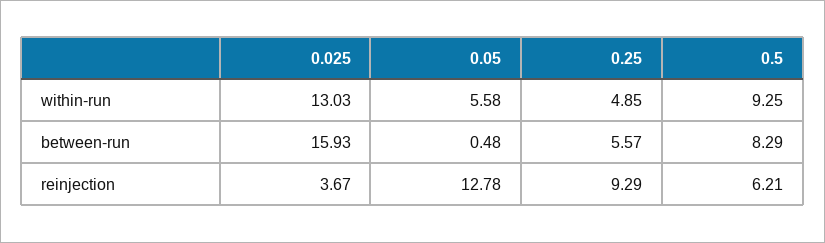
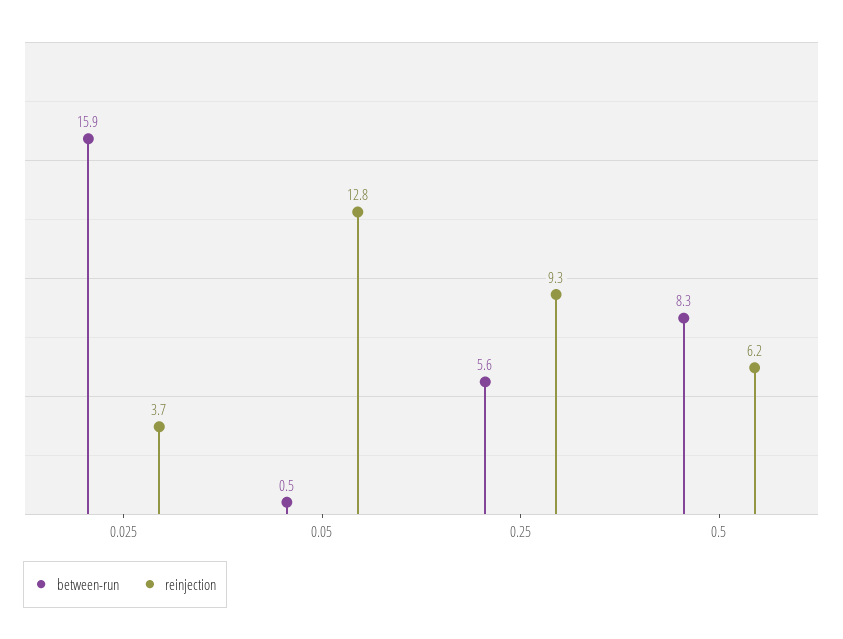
  {
-   "within-run": {
-     "0.025": 13.03,
-     "0.05": 5.58,
-     "0.25": 4.85,
-     "0.5": 9.25
-   },
    "between-run": {
      "0.025": 15.93,
      "0.05": 0.48,
      "0.25": 5.57,
      "0.5": 8.29
    },
    "reinjection": {
      "0.025": 3.67,
      "0.05": 12.78,
      "0.25": 9.29,
      "0.5": 6.21
    }
  }

